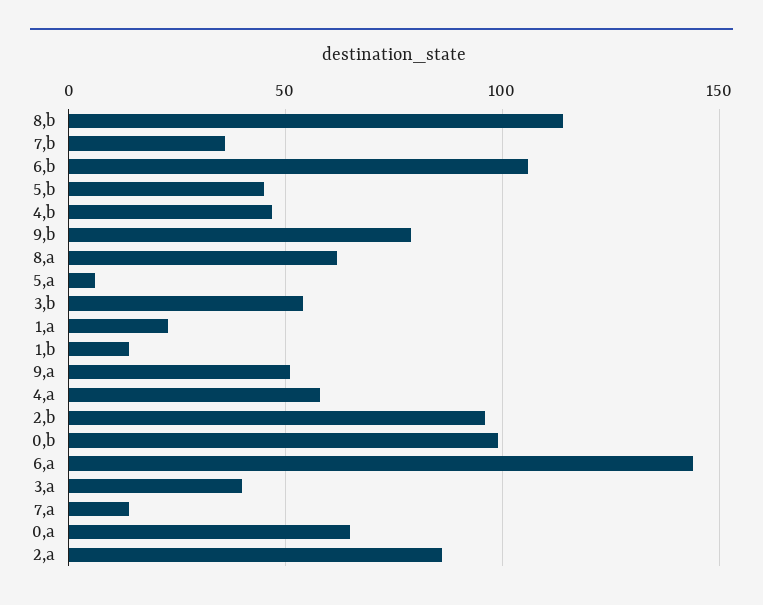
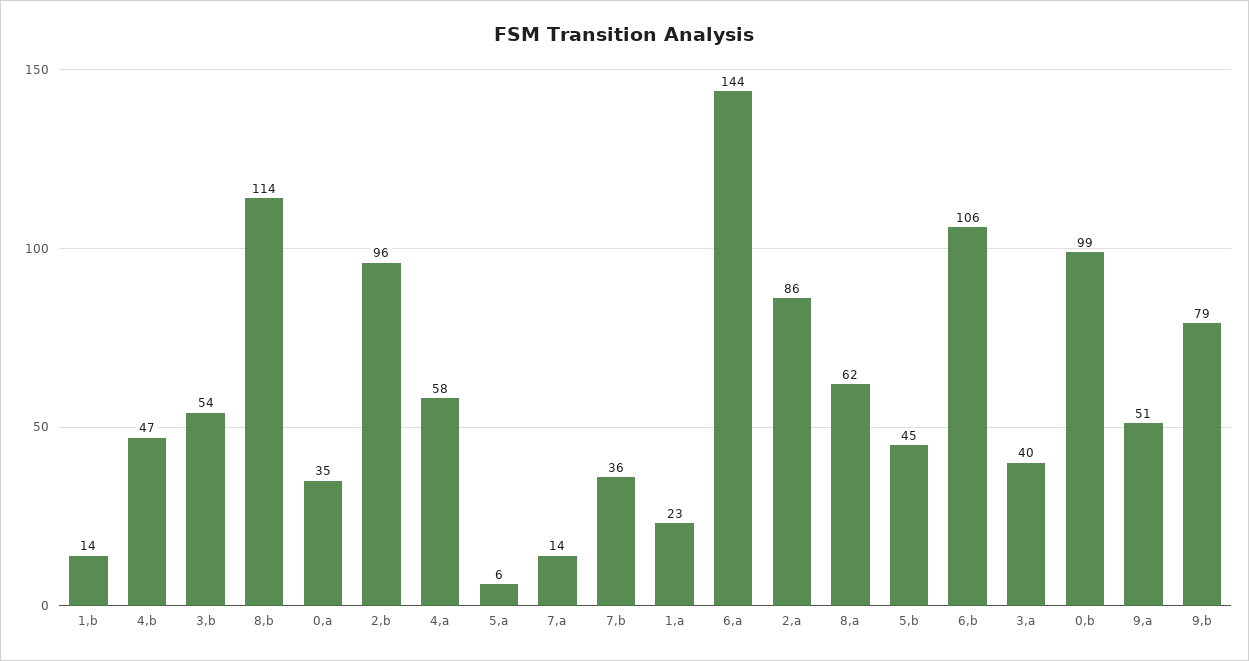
  {
    "8,b": 114,
    "7,b": 36,
    "6,b": 106,
    "5,b": 45,
    "4,b": 47,
    "9,b": 79,
    "8,a": 62,
    "5,a": 6,
    "3,b": 54,
    "1,a": 23,
    "1,b": 14,
    "9,a": 51,
    "4,a": 58,
    "2,b": 96,
    "0,b": 99,
    "6,a": 144,
    "3,a": 40,
    "7,a": 14,
-   "0,a": 65,
+   "0,a": 35,
    "2,a": 86
  }

